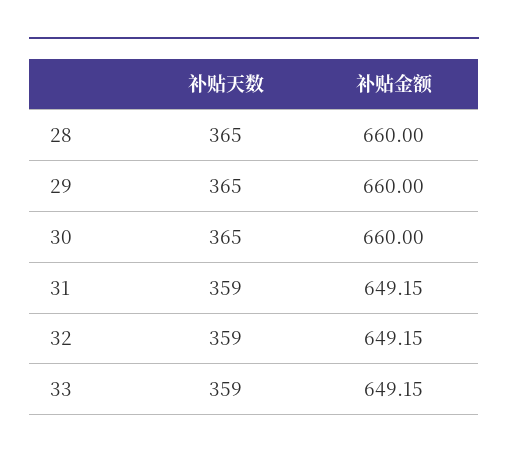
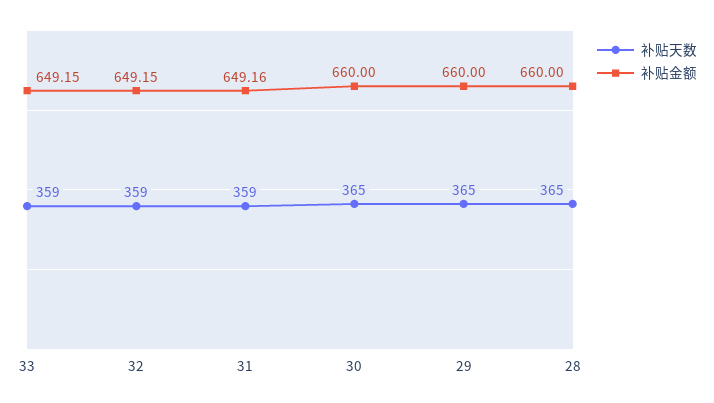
  {
    "补贴天数": {
      "28": 365,
      "29": 365,
      "30": 365,
      "31": 359,
      "32": 359,
      "33": 359
    },
    "补贴金额": {
      "28": 660,
      "29": 660,
      "30": 660,
-     "31": 649.15,
+     "31": 649.16,
      "32": 649.15,
      "33": 649.15
    }
  }

